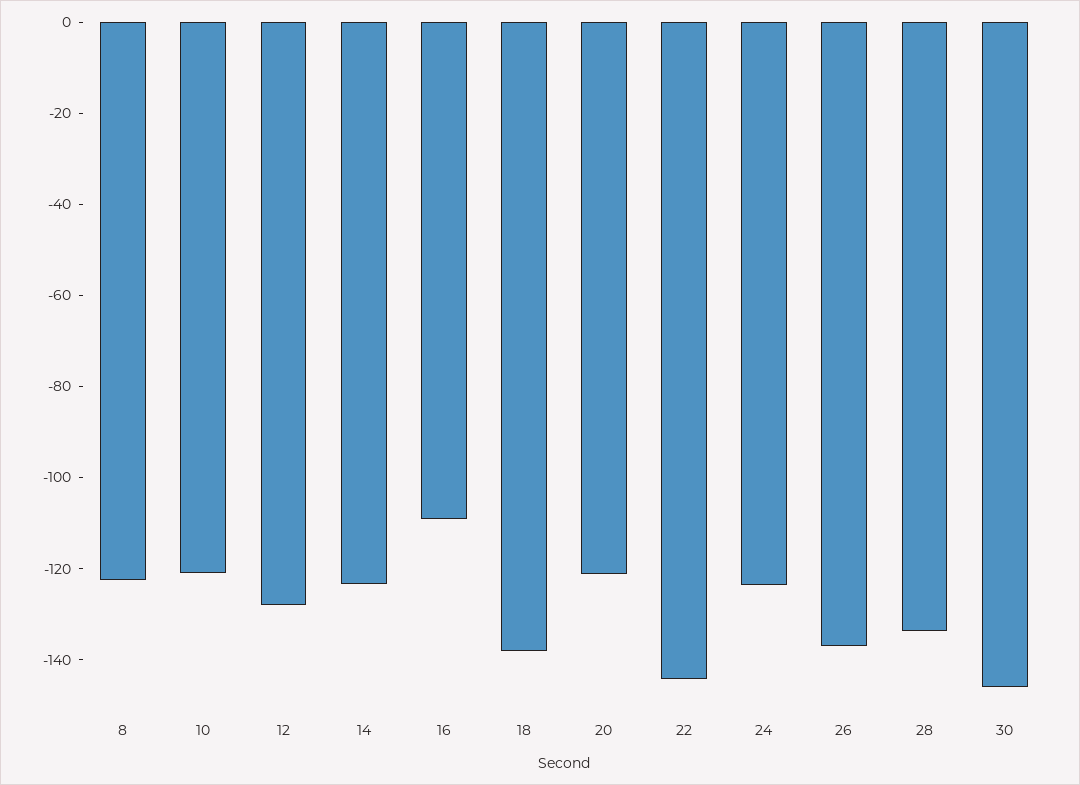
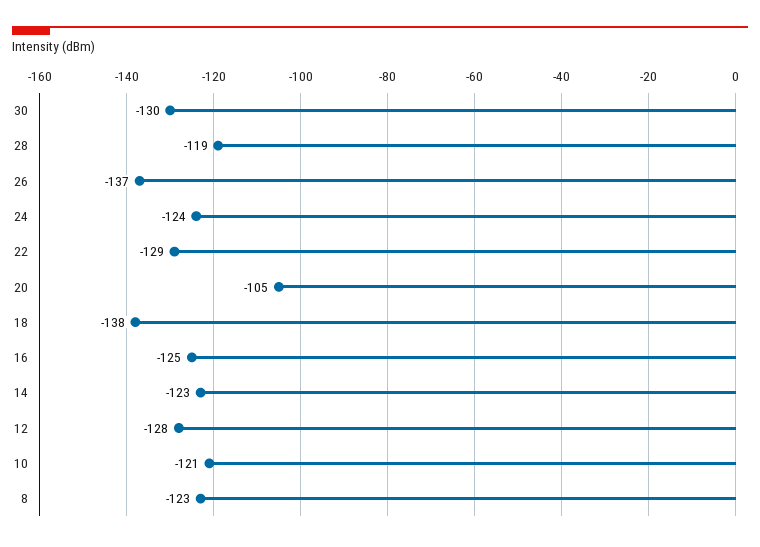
  {
    "8": -123,
    "10": -121,
    "12": -128,
    "14": -123,
-   "16": -110,
+   "16": -125,
    "18": -138,
-   "20": -120,
+   "20": -105,
-   "22": -145,
+   "22": -129,
    "24": -124,
    "26": -137,
-   "28": -135,
+   "28": -119,
-   "30": -145
+   "30": -130
  }

